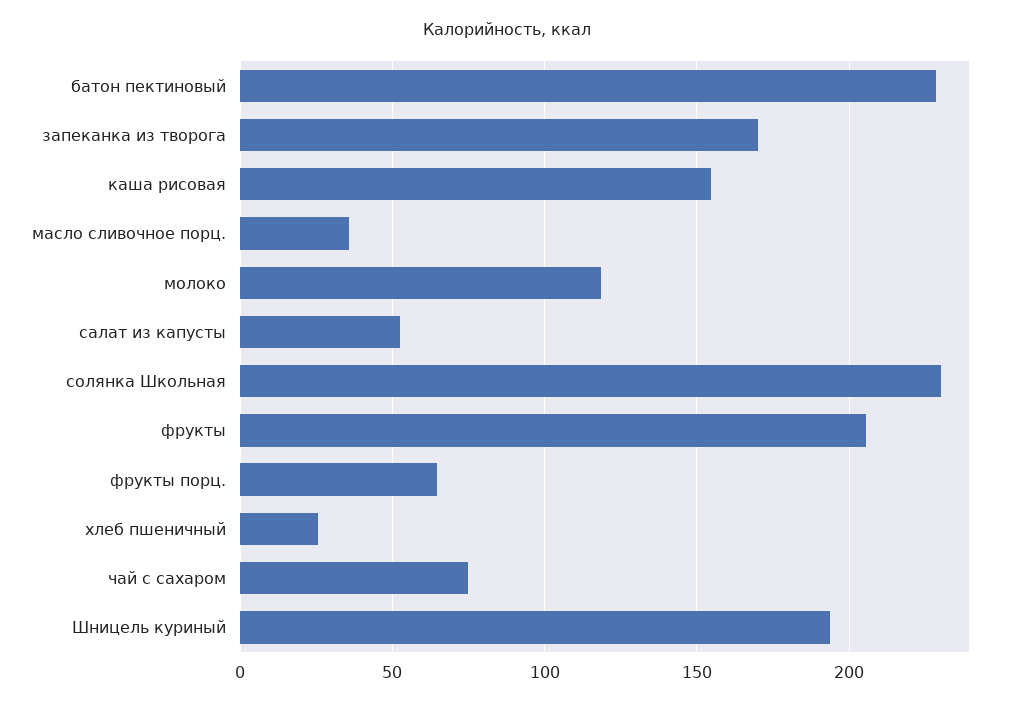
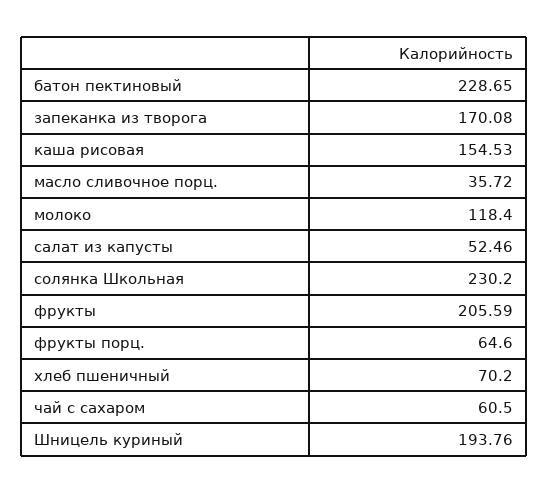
  {
    "батон пектиновый": 228.65,
    "запеканка из творога": 170.08,
    "каша рисовая": 154.53,
    "масло сливочное порц.": 35.72,
    "молоко": 118.4,
    "салат из капусты": 52.46,
    "солянка Школьная": 230.2,
    "фрукты": 205.59,
    "фрукты порц.": 64.6,
-   "хлеб пшеничный": 25,
+   "хлеб пшеничный": 70.2,
-   "чай с сахаром": 75,
+   "чай с сахаром": 60.5,
    "Шницель куриный": 193.76
  }

